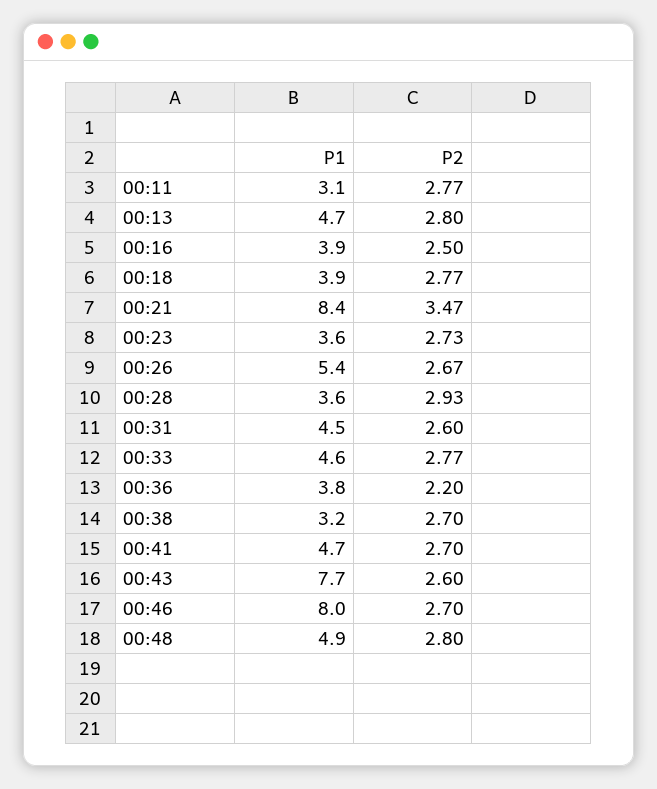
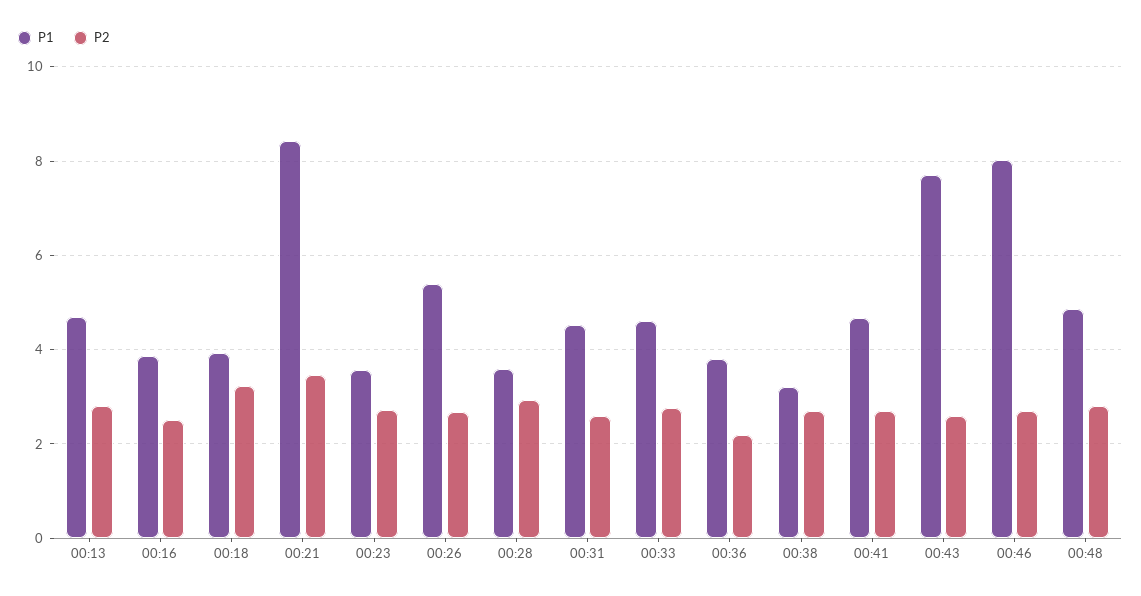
  {
    "P1": {
-     "00:11": 3.1,
      "00:13": 4.7,
      "00:16": 3.9,
      "00:18": 3.9,
      "00:21": 8.4,
      "00:23": 3.6,
      "00:26": 5.4,
      "00:28": 3.6,
      "00:31": 4.5,
      "00:33": 4.6,
      "00:36": 3.8,
      "00:38": 3.2,
      "00:41": 4.7,
      "00:43": 7.7,
      "00:46": 8,
      "00:48": 4.9
    },
    "P2": {
-     "00:11": 2.77,
      "00:13": 2.8,
      "00:16": 2.5,
-     "00:18": 2.77,
+     "00:18": 3.2,
      "00:21": 3.47,
      "00:23": 2.73,
      "00:26": 2.67,
      "00:28": 2.93,
      "00:31": 2.6,
      "00:33": 2.77,
      "00:36": 2.2,
      "00:38": 2.7,
      "00:41": 2.7,
      "00:43": 2.6,
      "00:46": 2.7,
      "00:48": 2.8
    }
  }

